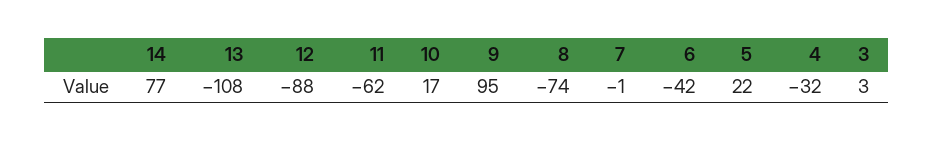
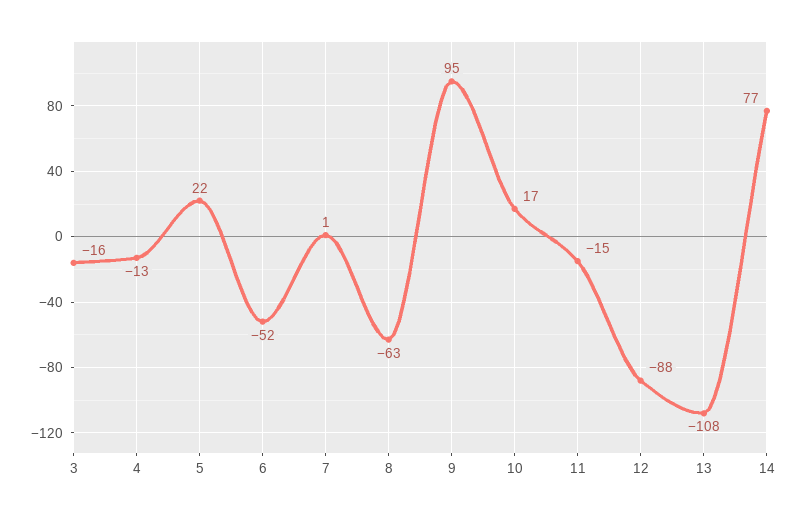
  {
    "14": 77,
    "13": -108,
    "12": -88,
-   "11": -62,
+   "11": -15,
    "10": 17,
    "9": 95,
-   "8": -74,
+   "8": -63,
-   "7": -1,
+   "7": 1,
-   "6": -42,
+   "6": -52,
    "5": 22,
-   "4": -32,
+   "4": -13,
-   "3": 3
+   "3": -16
  }

